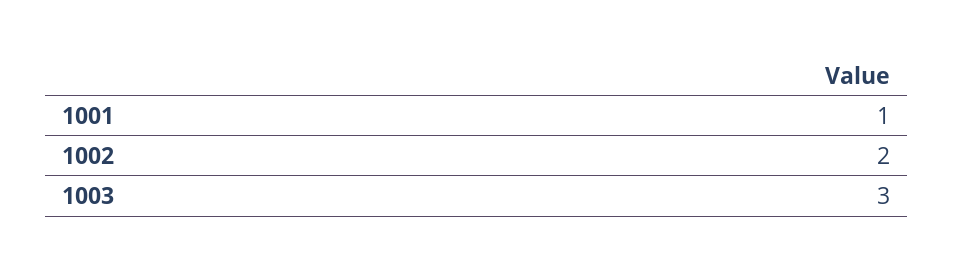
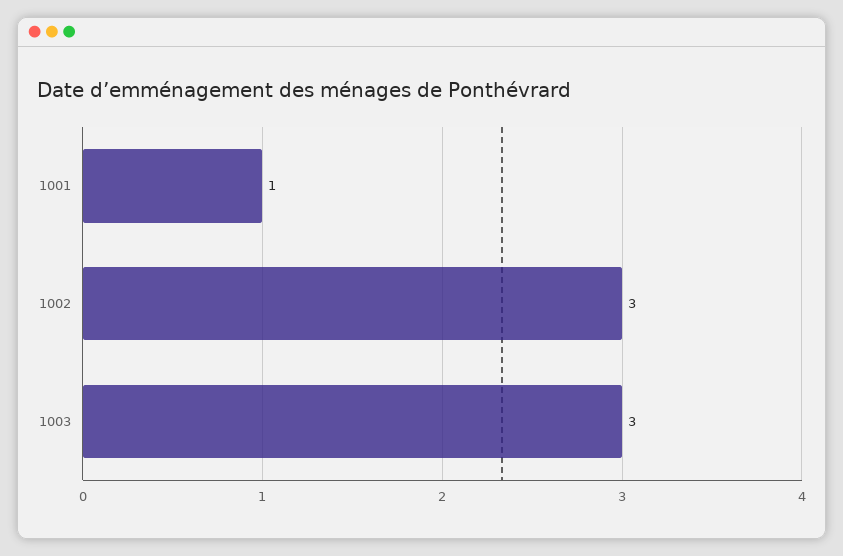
  {
    "1001": 1,
-   "1002": 2,
+   "1002": 3,
    "1003": 3
  }

